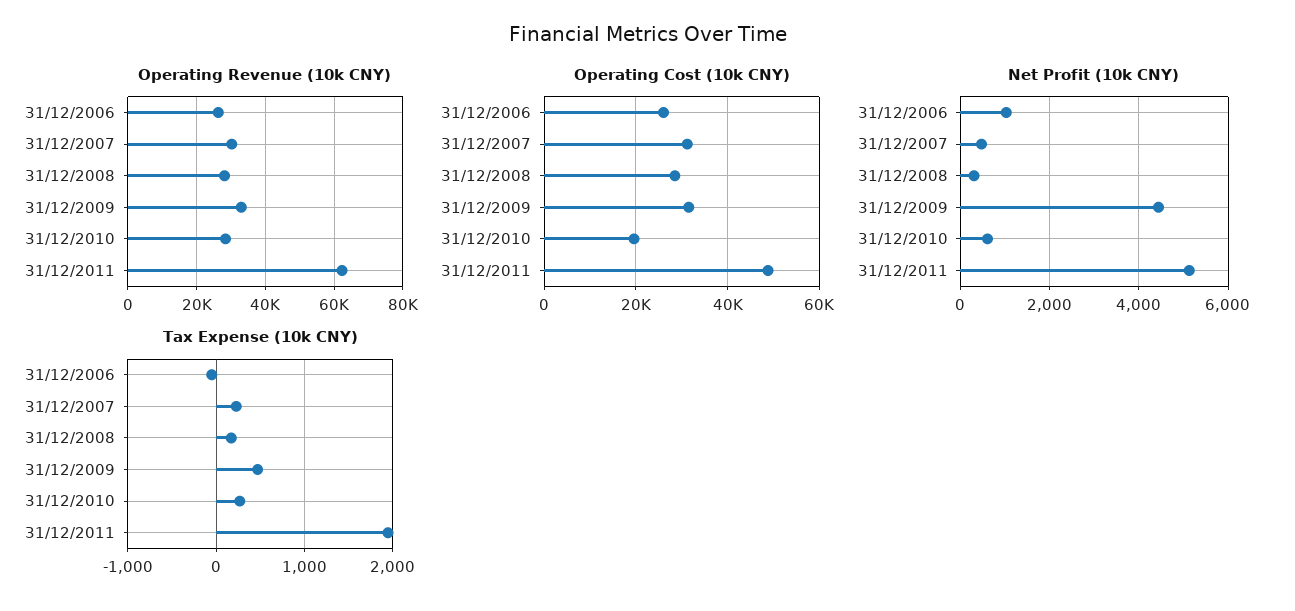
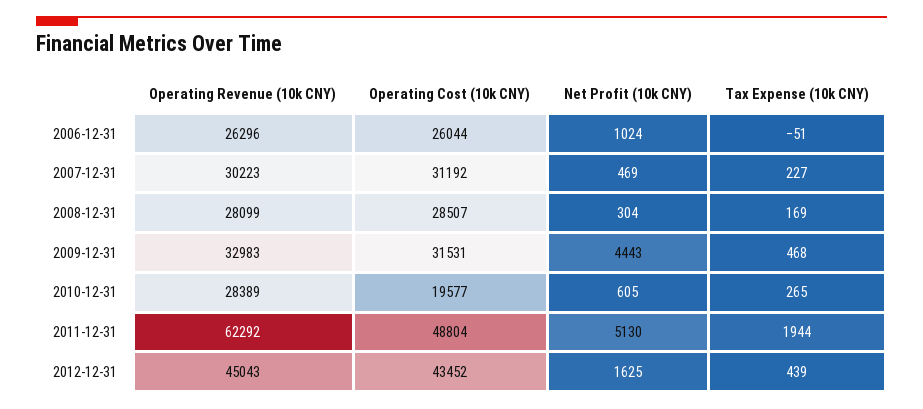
  {
    "Operating Revenue (10k CNY)": {
      "31/12/2006": 26296,
      "31/12/2007": 30223,
      "31/12/2008": 28099,
      "31/12/2009": 32983,
      "31/12/2010": 28389,
-     "31/12/2011": 62292
+     "31/12/2011": 62292,
+     "2012-12-31": 45043
    },
    "Operating Cost (10k CNY)": {
      "31/12/2006": 26044,
      "31/12/2007": 31192,
      "31/12/2008": 28507,
      "31/12/2009": 31531,
      "31/12/2010": 19577,
-     "31/12/2011": 48804
+     "31/12/2011": 48804,
+     "2012-12-31": 43452
    },
    "Net Profit (10k CNY)": {
      "31/12/2006": 1024,
      "31/12/2007": 469,
      "31/12/2008": 304,
      "31/12/2009": 4443,
      "31/12/2010": 605,
-     "31/12/2011": 5130
+     "31/12/2011": 5130,
+     "2012-12-31": 1625
    },
    "Tax Expense (10k CNY)": {
      "31/12/2006": -51,
      "31/12/2007": 227,
      "31/12/2008": 169,
      "31/12/2009": 468,
      "31/12/2010": 265,
-     "31/12/2011": 1944
+     "31/12/2011": 1944,
+     "2012-12-31": 439
    }
  }

